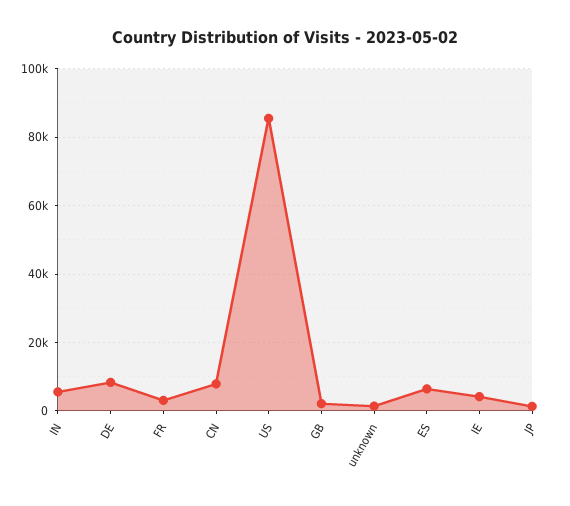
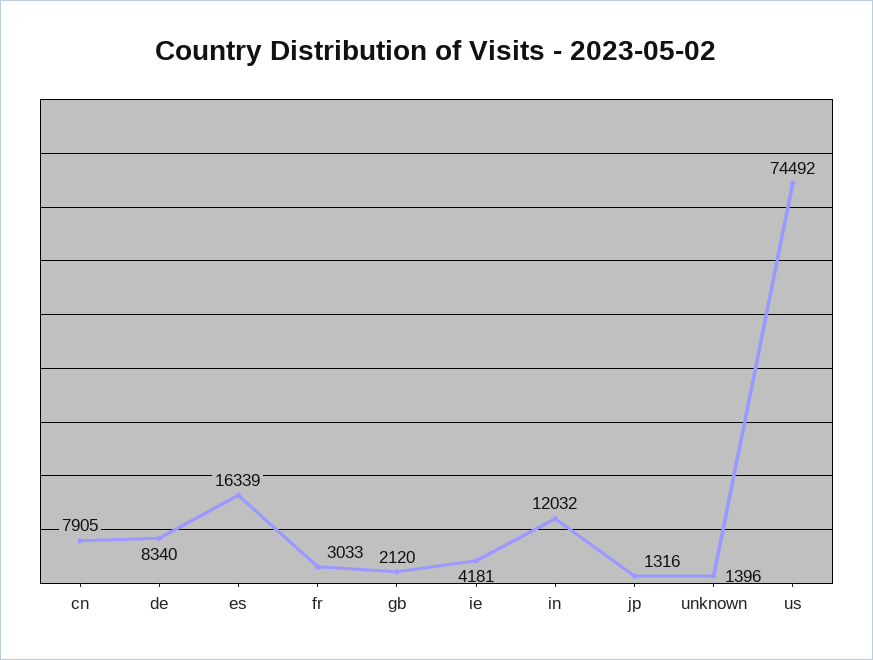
  {
-   "IN": 6000,
+   "IN": 12032,
    "DE": 8340,
    "FR": 3033,
    "CN": 7905,
-   "US": 86000,
+   "US": 74492,
    "GB": 2120,
    "unknown": 1396,
-   "ES": 6000,
+   "ES": 16339,
    "IE": 4181,
    "JP": 1316
  }

